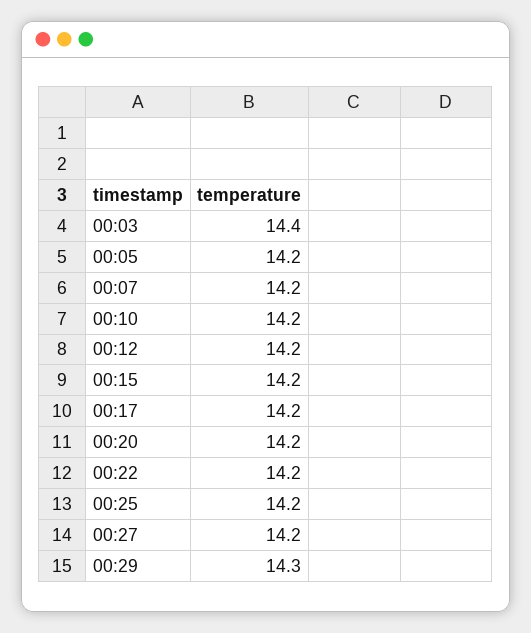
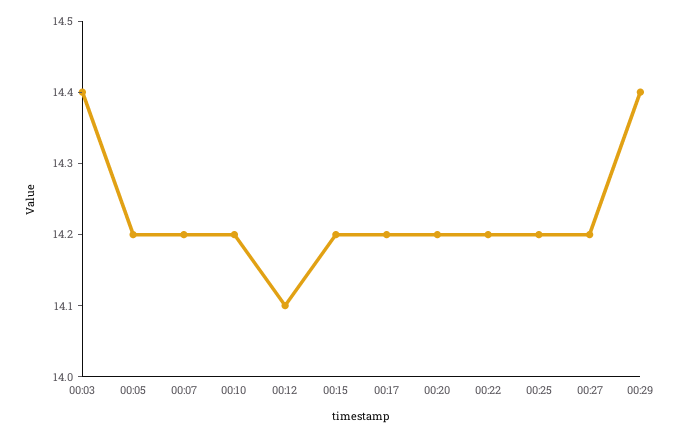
  {
    "00:03": 14.4,
    "00:05": 14.2,
    "00:07": 14.2,
    "00:10": 14.2,
-   "00:12": 14.2,
+   "00:12": 14.1,
    "00:15": 14.2,
    "00:17": 14.2,
    "00:20": 14.2,
    "00:22": 14.2,
    "00:25": 14.2,
    "00:27": 14.2,
-   "00:29": 14.3
+   "00:29": 14.4
  }

